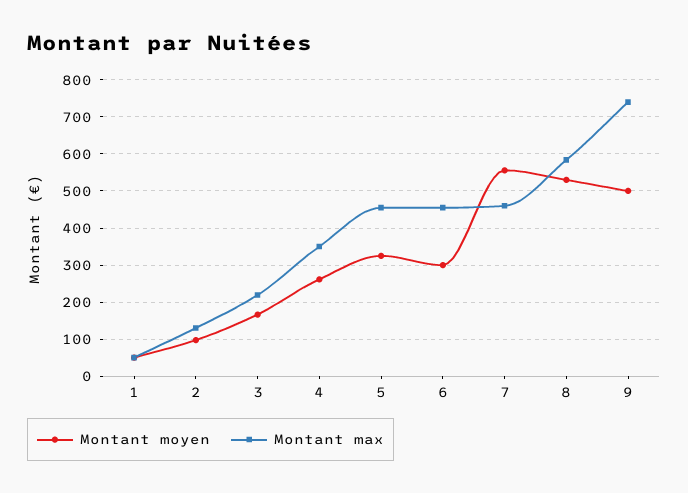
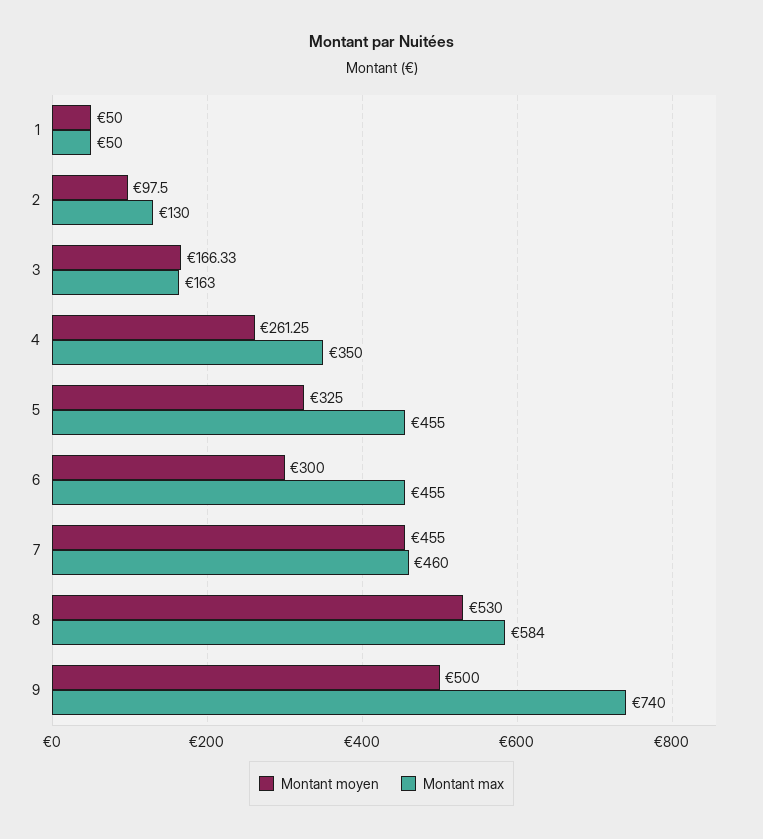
  {
    "Montant moyen": {
      "1": 50,
      "2": 97.5,
      "3": 166.33,
      "4": 261.25,
      "5": 325,
      "6": 300,
-     "7": 560,
+     "7": 455,
      "8": 530,
      "9": 500
    },
    "Montant max": {
      "1": 50,
      "2": 130,
-     "3": 220,
+     "3": 163,
      "4": 350,
      "5": 455,
      "6": 455,
      "7": 460,
      "8": 584,
      "9": 740
    }
  }

